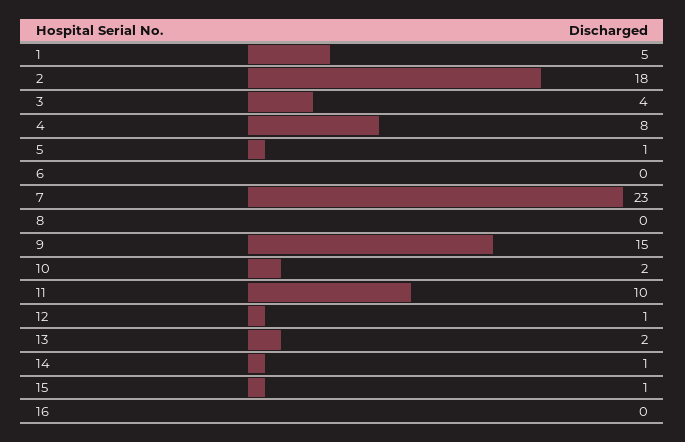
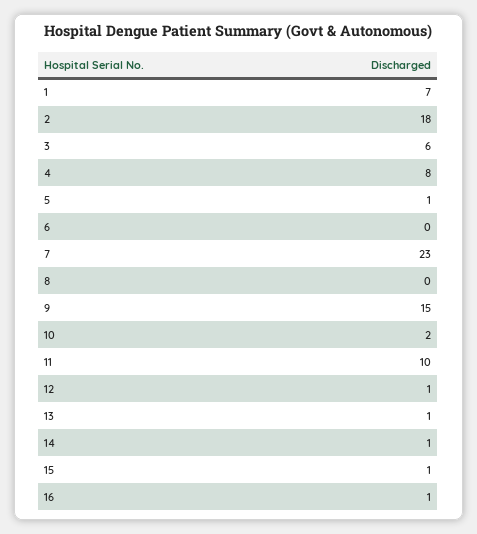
  {
-   "1": 5,
+   "1": 7,
    "2": 18,
-   "3": 4,
+   "3": 6,
    "4": 8,
    "5": 1,
    "6": 0,
    "7": 23,
    "8": 0,
    "9": 15,
    "10": 2,
    "11": 10,
    "12": 1,
-   "13": 2,
+   "13": 1,
    "14": 1,
    "15": 1,
-   "16": 0
+   "16": 1
  }

